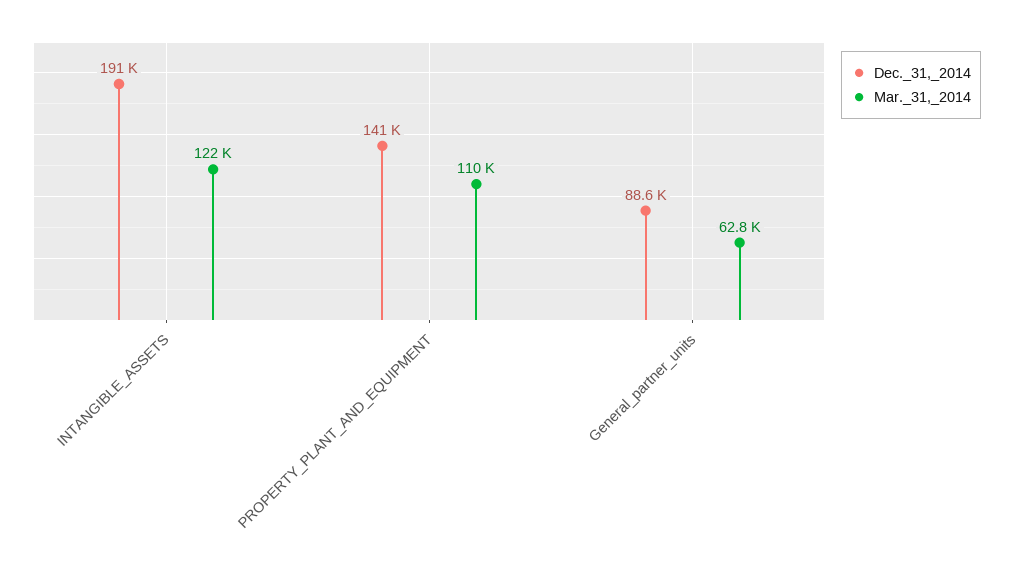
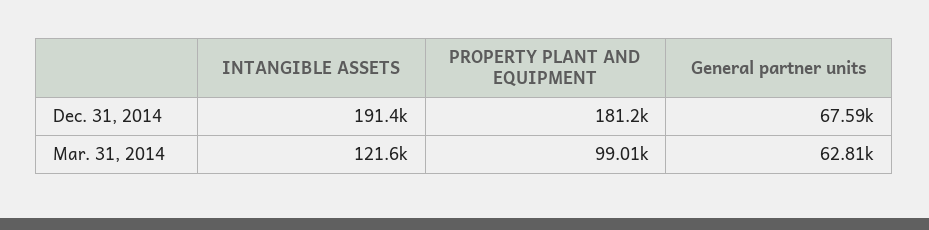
  {
    "Dec._31,_2014": {
      "INTANGIBLE_ASSETS": 191400,
-     "PROPERTY_PLANT_AND_EQUIPMENT": 141000,
+     "PROPERTY_PLANT_AND_EQUIPMENT": 181200,
-     "General_partner_units": 88600
+     "General_partner_units": 67590
    },
    "Mar._31,_2014": {
      "INTANGIBLE_ASSETS": 121600,
-     "PROPERTY_PLANT_AND_EQUIPMENT": 110000,
+     "PROPERTY_PLANT_AND_EQUIPMENT": 99010,
      "General_partner_units": 62810
    }
  }

